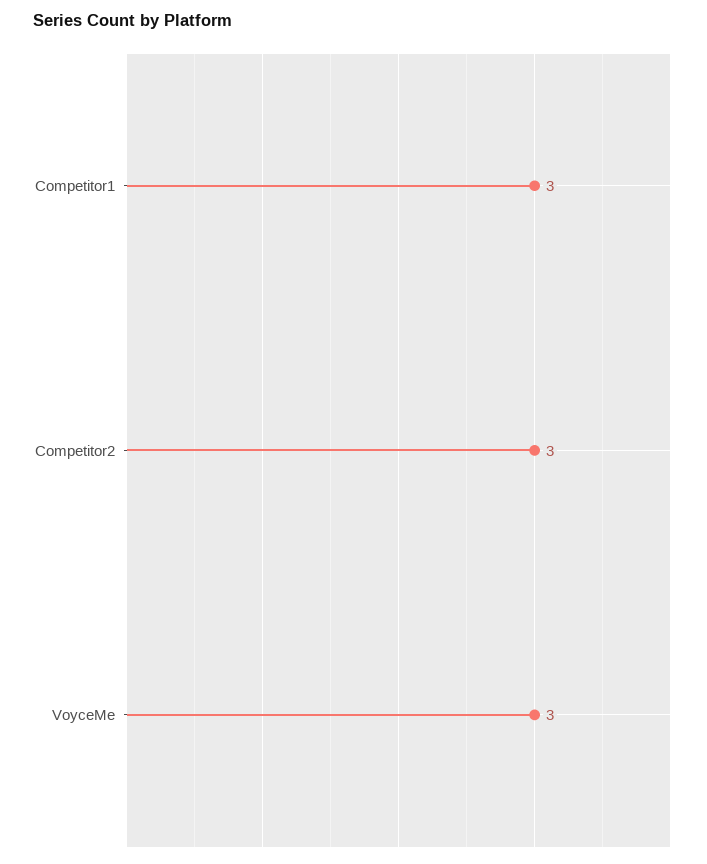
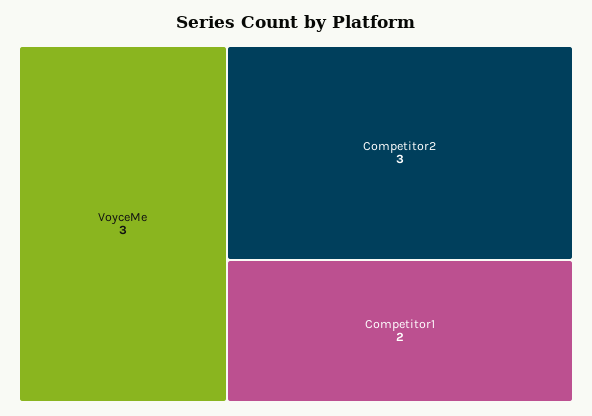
  {
-   "Competitor1": 3,
+   "Competitor1": 2,
    "Competitor2": 3,
    "VoyceMe": 3
  }

